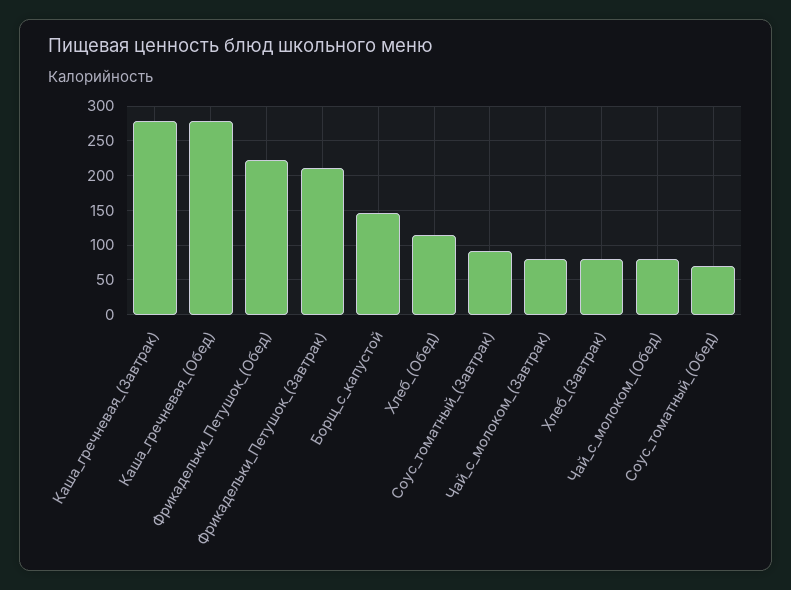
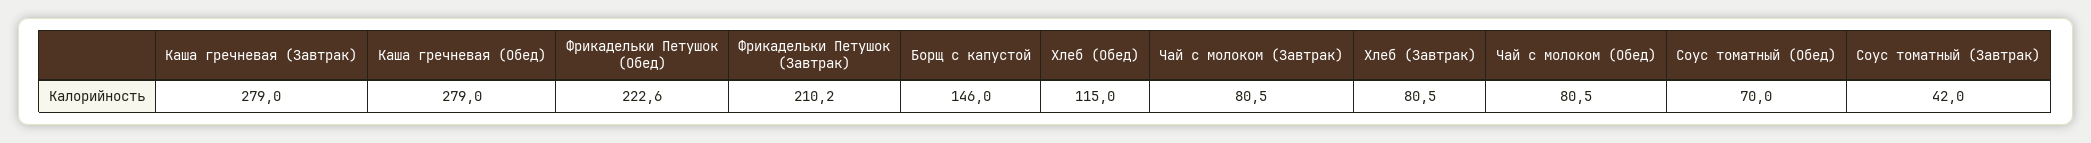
  {
    "Каша_гречневая_(Завтрак)": 279,
    "Каша_гречневая_(Обед)": 279,
    "Фрикадельки_Петушок_(Обед)": 222.6,
    "Фрикадельки_Петушок_(Завтрак)": 210.2,
    "Борщ_с_капустой": 146,
    "Хлеб_(Обед)": 115,
-   "Соус_томатный_(Завтрак)": 90,
+   "Соус_томатный_(Завтрак)": 42,
    "Чай_с_молоком_(Завтрак)": 80.5,
    "Хлеб_(Завтрак)": 80.5,
    "Чай_с_молоком_(Обед)": 80.5,
    "Соус_томатный_(Обед)": 70
  }

